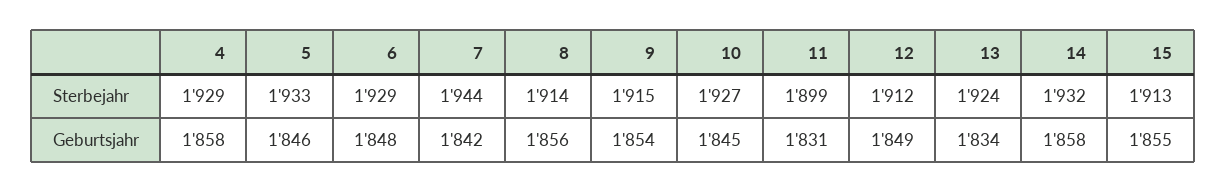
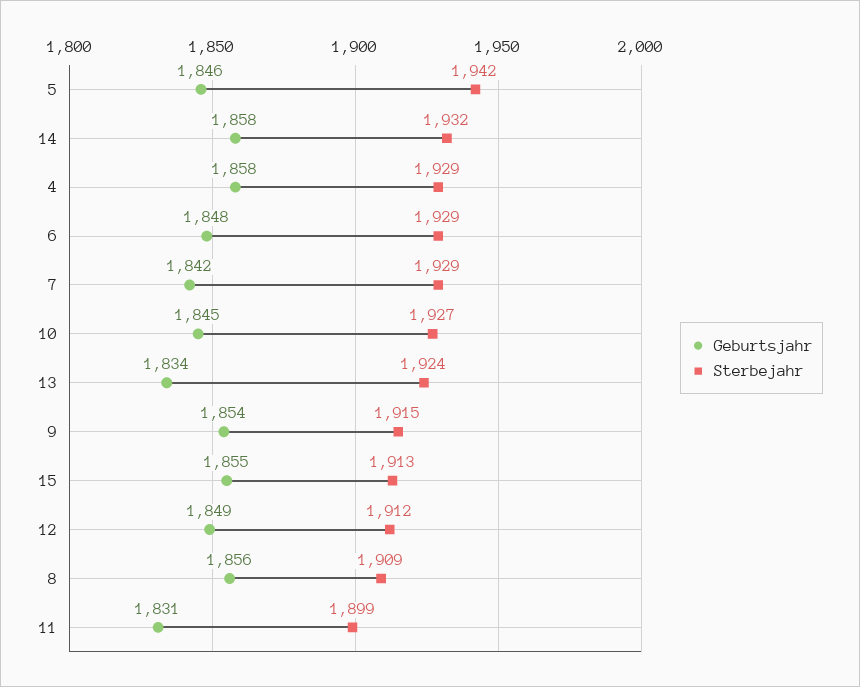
  {
    "Sterbejahr": {
      "4": 1929,
-     "5": 1933,
+     "5": 1942,
      "6": 1929,
-     "7": 1944,
+     "7": 1929,
-     "8": 1914,
+     "8": 1909,
      "9": 1915,
      "10": 1927,
      "11": 1899,
      "12": 1912,
      "13": 1924,
      "14": 1932,
      "15": 1913
    },
    "Geburtsjahr": {
      "4": 1858,
      "5": 1846,
      "6": 1848,
      "7": 1842,
      "8": 1856,
      "9": 1854,
      "10": 1845,
      "11": 1831,
      "12": 1849,
      "13": 1834,
      "14": 1858,
      "15": 1855
    }
  }

